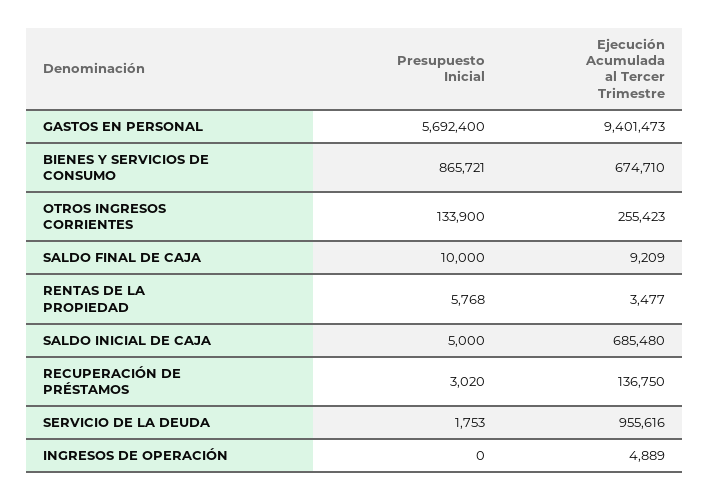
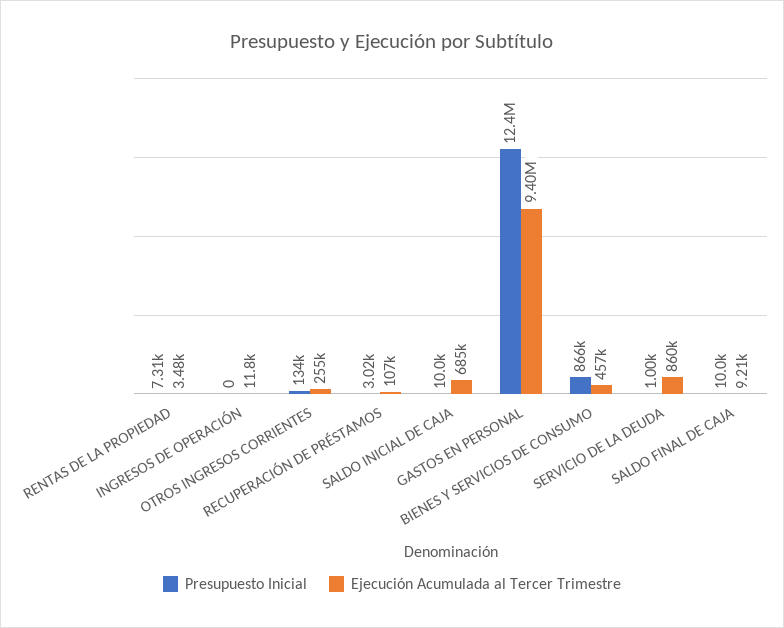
  {
    "Presupuesto Inicial": {
-     "GASTOS EN PERSONAL": 5692400,
+     "GASTOS EN PERSONAL": 12400000,
      "BIENES Y SERVICIOS DE CONSUMO": 865721,
      "OTROS INGRESOS CORRIENTES": 133900,
      "SALDO FINAL DE CAJA": 10000,
-     "RENTAS DE LA PROPIEDAD": 5768,
+     "RENTAS DE LA PROPIEDAD": 7310,
-     "SALDO INICIAL DE CAJA": 5000,
+     "SALDO INICIAL DE CAJA": 10000,
      "RECUPERACIÓN DE PRÉSTAMOS": 3020,
-     "SERVICIO DE LA DEUDA": 1753,
+     "SERVICIO DE LA DEUDA": 1000,
      "INGRESOS DE OPERACIÓN": 0
    },
    "Ejecución Acumulada al Tercer Trimestre": {
      "GASTOS EN PERSONAL": 9401473,
-     "BIENES Y SERVICIOS DE CONSUMO": 674710,
+     "BIENES Y SERVICIOS DE CONSUMO": 457000,
      "OTROS INGRESOS CORRIENTES": 255423,
      "SALDO FINAL DE CAJA": 9209,
      "RENTAS DE LA PROPIEDAD": 3477,
      "SALDO INICIAL DE CAJA": 685480,
-     "RECUPERACIÓN DE PRÉSTAMOS": 136750,
+     "RECUPERACIÓN DE PRÉSTAMOS": 107000,
-     "SERVICIO DE LA DEUDA": 955616,
+     "SERVICIO DE LA DEUDA": 860000,
-     "INGRESOS DE OPERACIÓN": 4889
+     "INGRESOS DE OPERACIÓN": 11800
    }
  }

